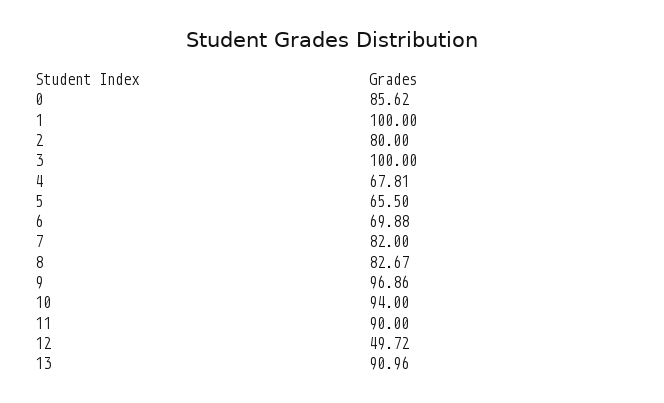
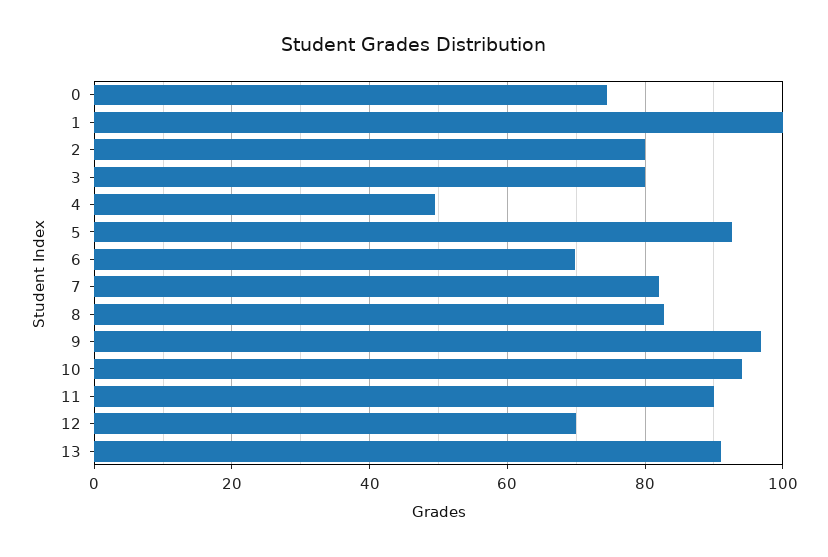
  {
-   "0": 85.62,
+   "0": 74,
    "1": 100,
    "2": 80,
-   "3": 100,
+   "3": 80,
-   "4": 67.81,
+   "4": 50,
-   "5": 65.5,
+   "5": 92,
    "6": 69.88,
    "7": 82,
    "8": 82.67,
    "9": 96.86,
    "10": 94,
    "11": 90,
-   "12": 49.72,
+   "12": 70,
    "13": 90.96
  }

